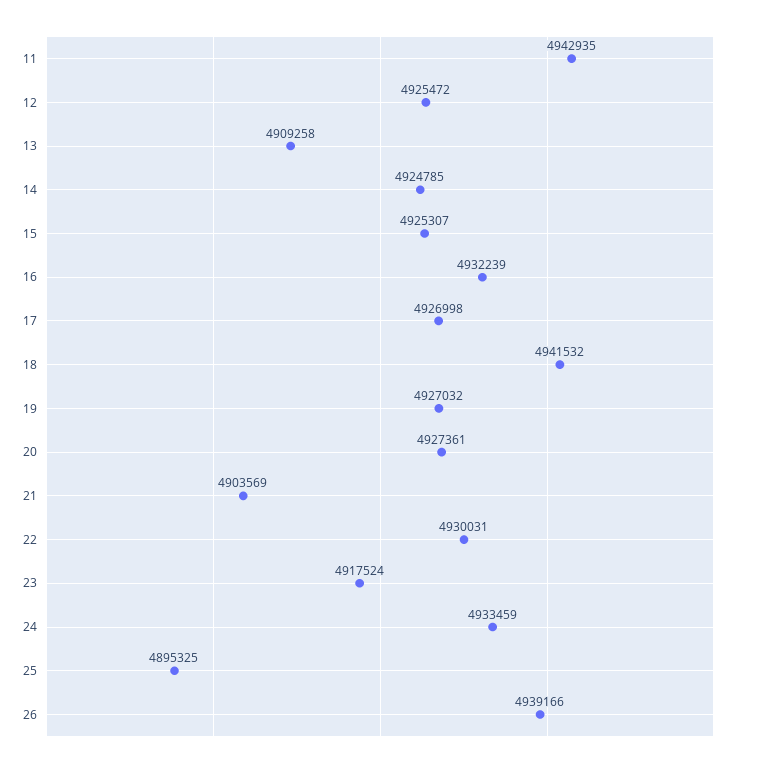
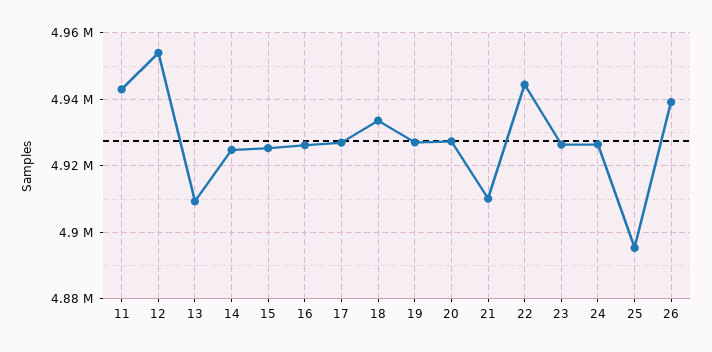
  {
    "11": 4942935,
-   "12": 4925472,
+   "12": 4954000,
    "13": 4909258,
    "14": 4924785,
    "15": 4925307,
-   "16": 4932239,
+   "16": 4926000,
    "17": 4926998,
-   "18": 4941532,
+   "18": 4934000,
    "19": 4927032,
    "20": 4927361,
-   "21": 4903569,
+   "21": 4910000,
-   "22": 4930031,
+   "22": 4944000,
-   "23": 4917524,
+   "23": 4926000,
-   "24": 4933459,
+   "24": 4926000,
    "25": 4895325,
    "26": 4939166
  }

